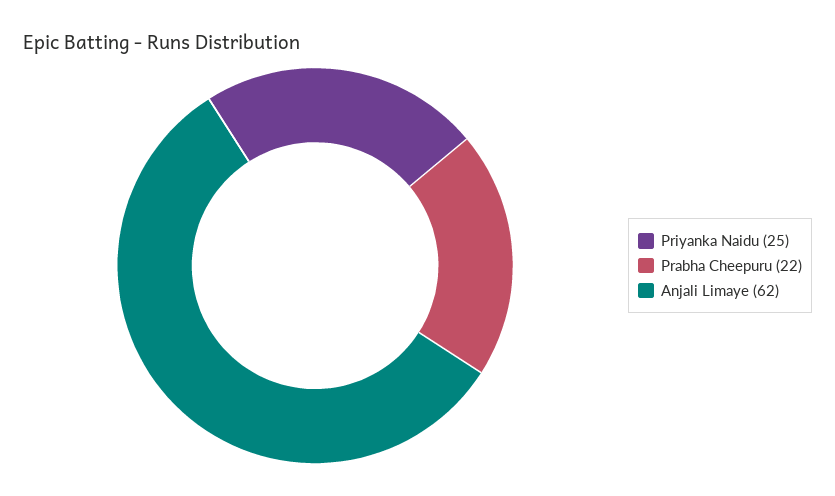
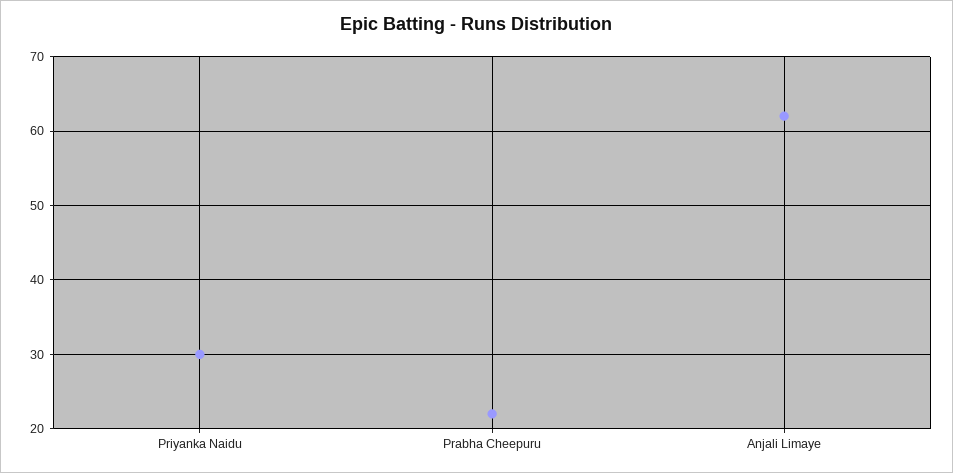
  {
-   "Priyanka Naidu": 25,
+   "Priyanka Naidu": 30,
    "Prabha Cheepuru": 22,
    "Anjali Limaye": 62
  }

